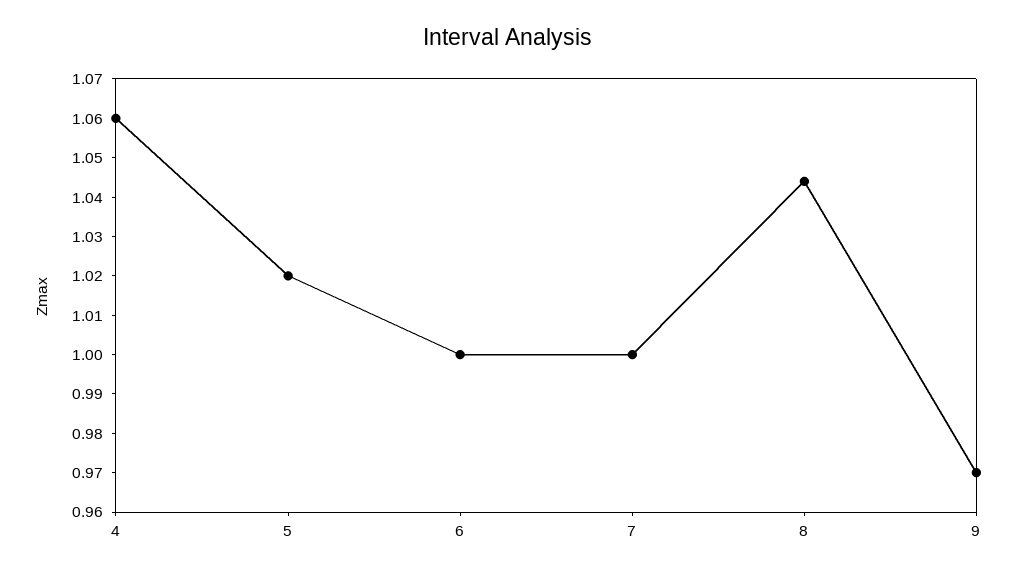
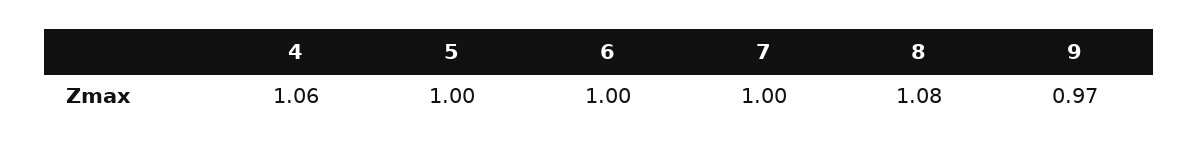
  {
    "4": 1.06,
-   "5": 1.02,
+   "5": 1,
    "6": 1,
    "7": 1,
-   "8": 1.045,
+   "8": 1.08,
    "9": 0.97
  }

